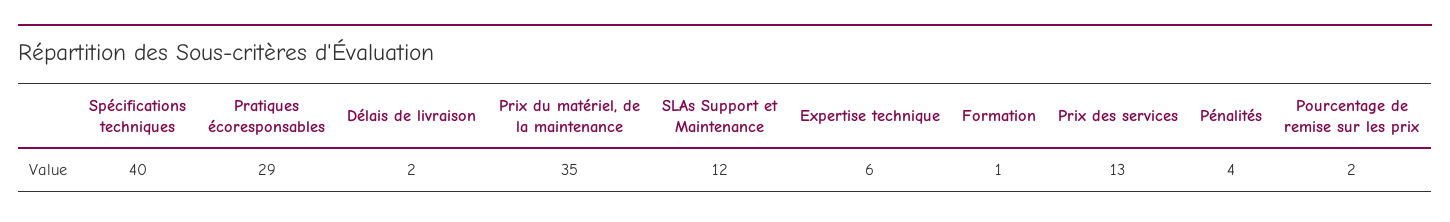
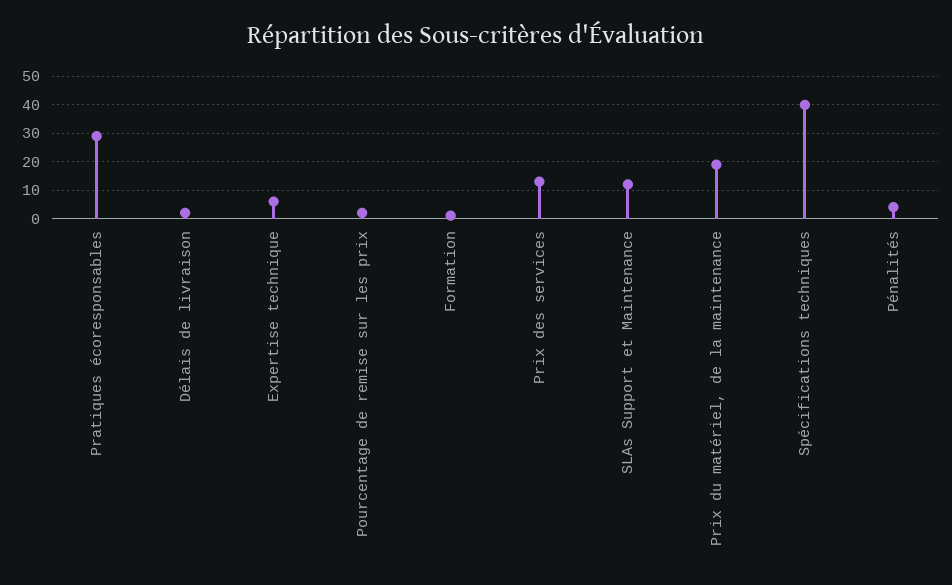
  {
    "Spécifications techniques": 40,
    "Pratiques écoresponsables": 29,
    "Délais de livraison": 2,
-   "Prix du matériel, de la maintenance": 35,
+   "Prix du matériel, de la maintenance": 20,
    "SLAs Support et Maintenance": 12,
    "Expertise technique": 6,
    "Formation": 1,
    "Prix des services": 13,
    "Pénalités": 4,
    "Pourcentage de remise sur les prix": 2
  }

